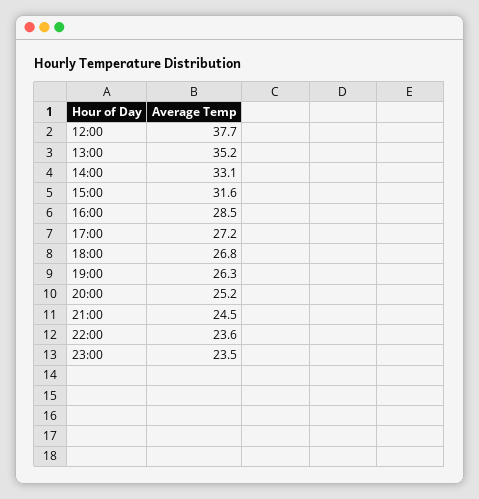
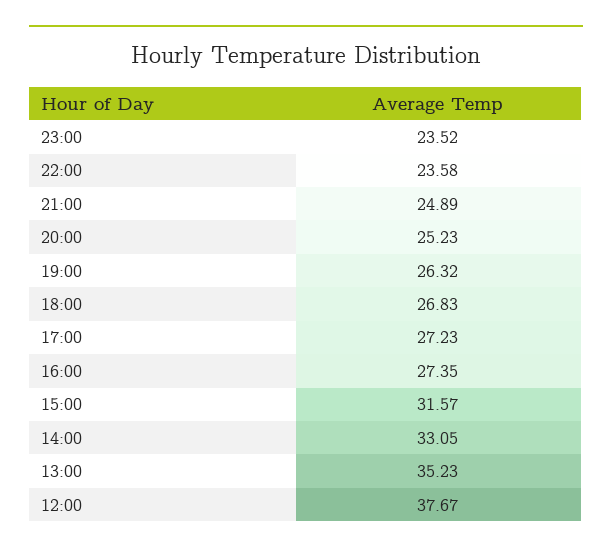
  {
    "12:00": 37.67,
    "13:00": 35.23,
    "14:00": 33.05,
    "15:00": 31.57,
-   "16:00": 28.5,
+   "16:00": 27.35,
    "17:00": 27.23,
    "18:00": 26.83,
    "19:00": 26.32,
    "20:00": 25.23,
-   "21:00": 24.5,
+   "21:00": 24.89,
    "22:00": 23.58,
    "23:00": 23.52
  }

